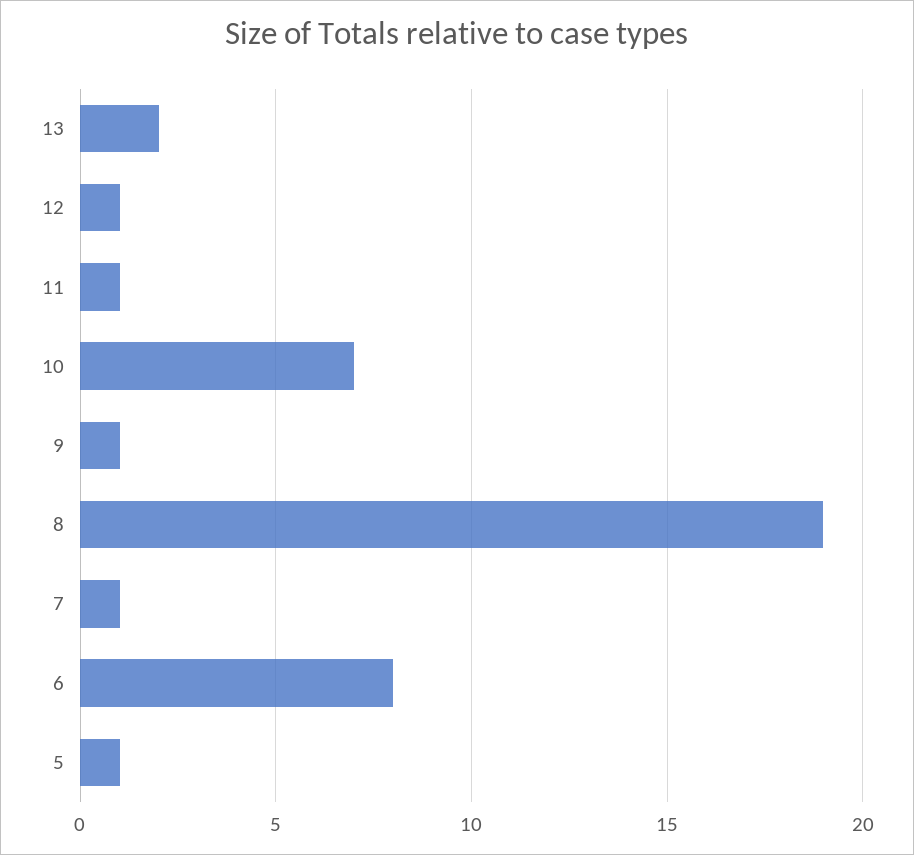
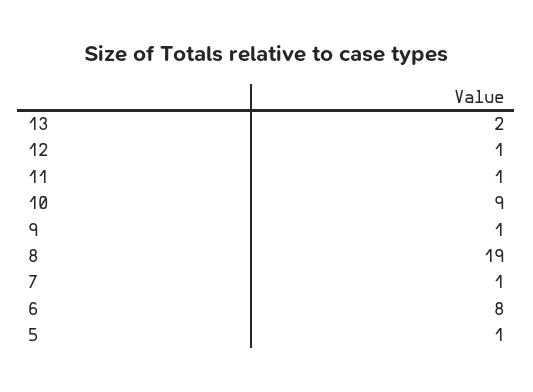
  {
    "13": 2,
    "12": 1,
    "11": 1,
-   "10": 7,
+   "10": 9,
    "9": 1,
    "8": 19,
    "7": 1,
    "6": 8,
    "5": 1
  }

